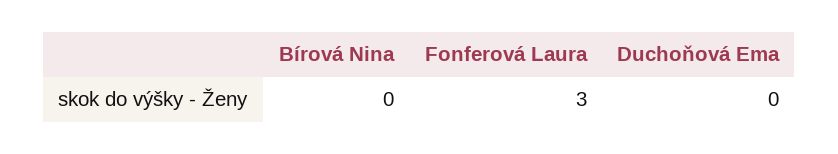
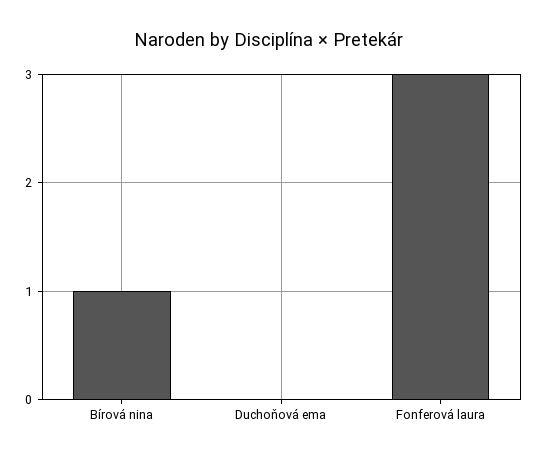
  {
-   "Bírová Nina": 0,
+   "Bírová Nina": 1,
    "Fonferová Laura": 3,
    "Duchoňová Ema": 0
  }

